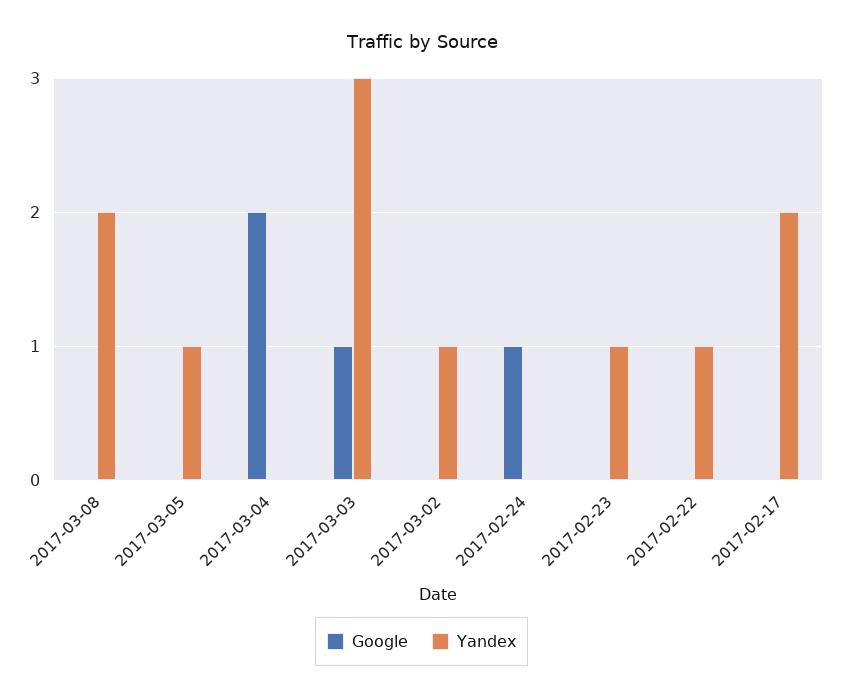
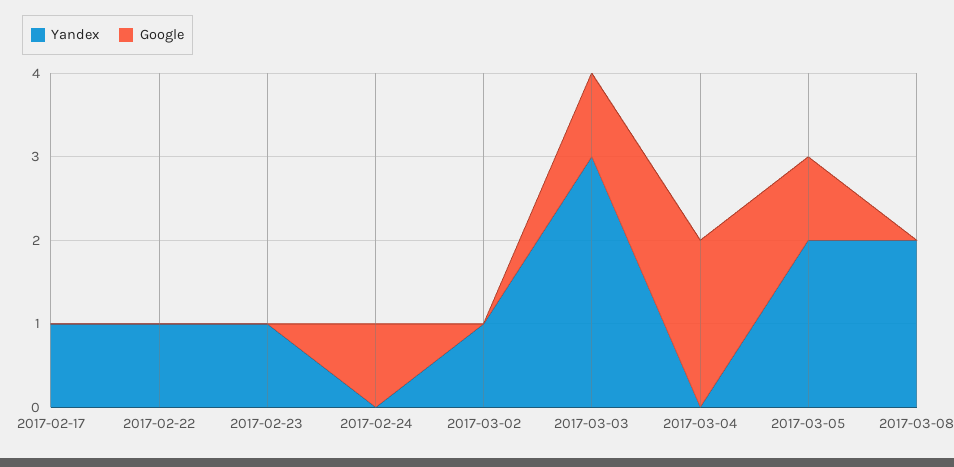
  {
    "Google": {
      "2017-03-08": 0,
-     "2017-03-05": 0,
+     "2017-03-05": 1,
      "2017-03-04": 2,
      "2017-03-03": 1,
      "2017-03-02": 0,
      "2017-02-24": 1,
      "2017-02-23": 0,
      "2017-02-22": 0,
      "2017-02-17": 0
    },
    "Yandex": {
      "2017-03-08": 2,
-     "2017-03-05": 1,
+     "2017-03-05": 2,
      "2017-03-04": 0,
      "2017-03-03": 3,
      "2017-03-02": 1,
      "2017-02-24": 0,
      "2017-02-23": 1,
      "2017-02-22": 1,
-     "2017-02-17": 2
+     "2017-02-17": 1
    }
  }

